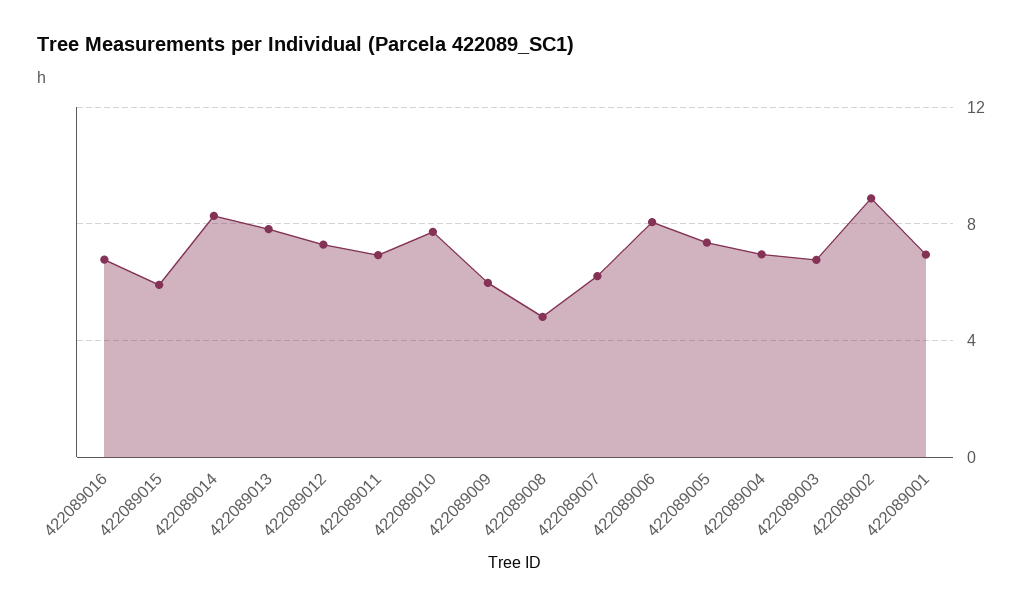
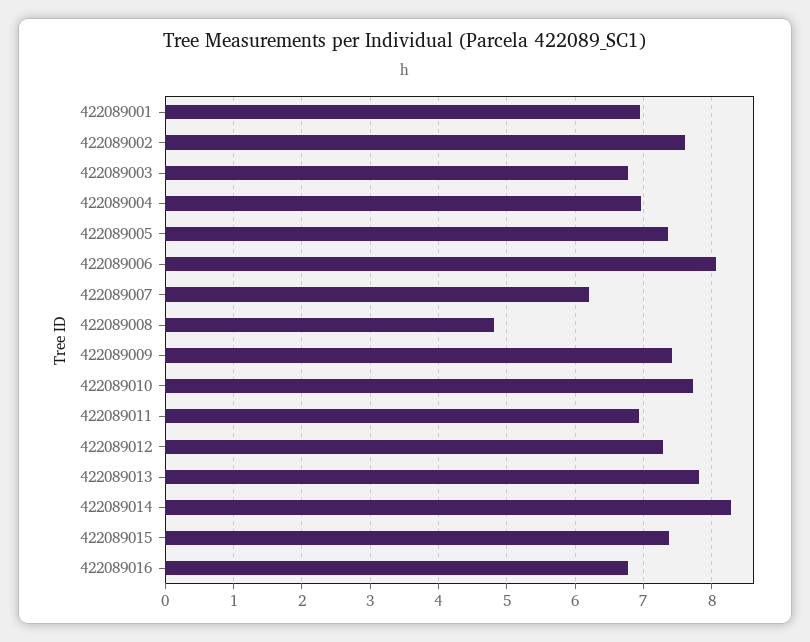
  {
    "422089016": 6.8,
-   "422089015": 6,
+   "422089015": 7.4,
    "422089014": 8.3,
    "422089013": 7.8,
    "422089012": 7.3,
    "422089011": 6.9,
    "422089010": 7.7,
-   "422089009": 6,
+   "422089009": 7.4,
    "422089008": 4.8,
    "422089007": 6.2,
    "422089006": 8.1,
    "422089005": 7.4,
    "422089004": 7,
    "422089003": 6.8,
-   "422089002": 9,
+   "422089002": 7.6,
    "422089001": 7
  }

